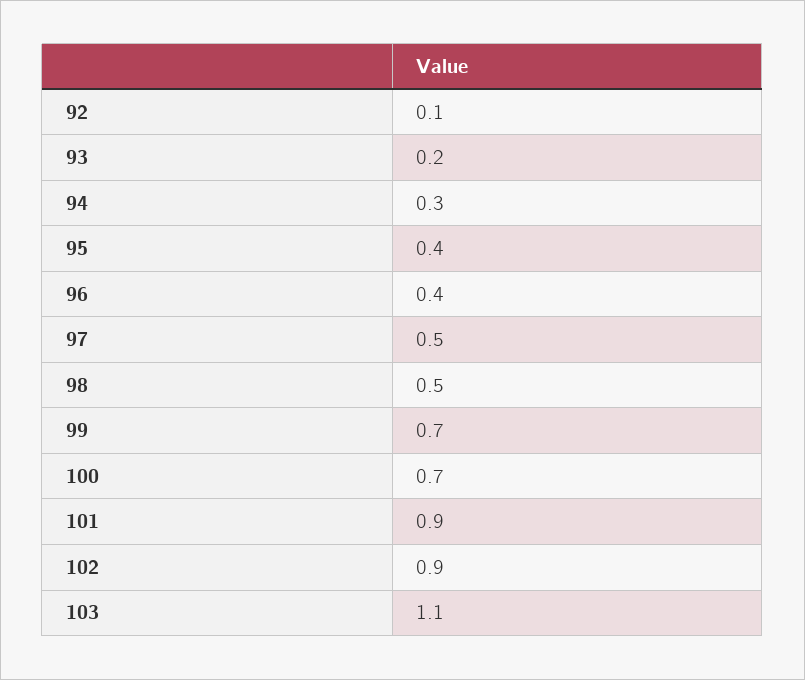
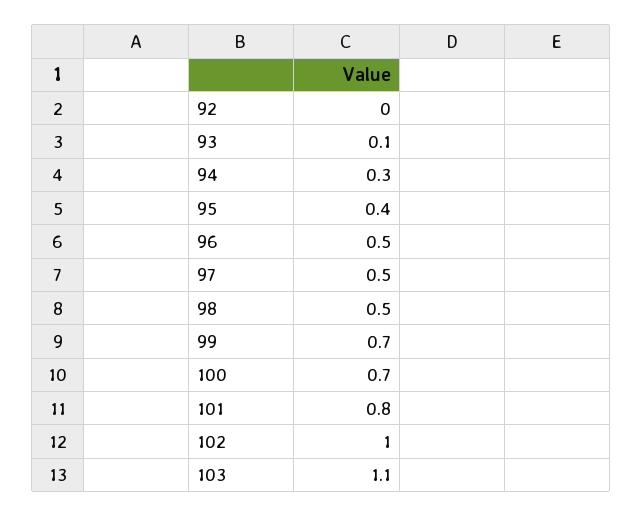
  {
-   "92": 0.1,
+   "92": 0,
-   "93": 0.2,
+   "93": 0.1,
    "94": 0.3,
    "95": 0.4,
-   "96": 0.4,
+   "96": 0.5,
    "97": 0.5,
    "98": 0.5,
    "99": 0.7,
    "100": 0.7,
-   "101": 0.9,
+   "101": 0.8,
-   "102": 0.9,
+   "102": 1,
    "103": 1.1
  }

